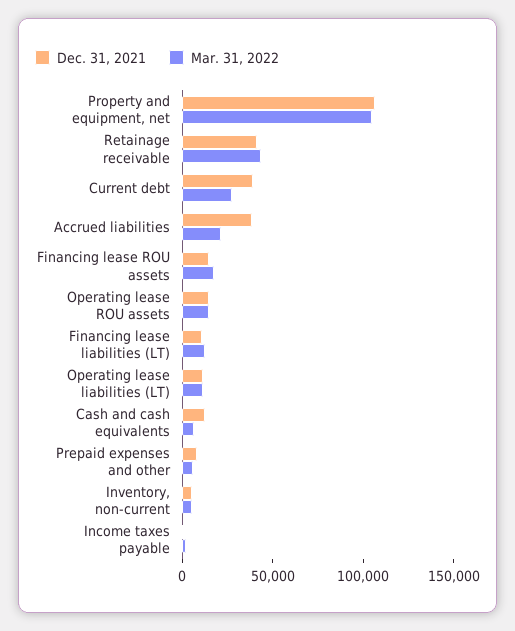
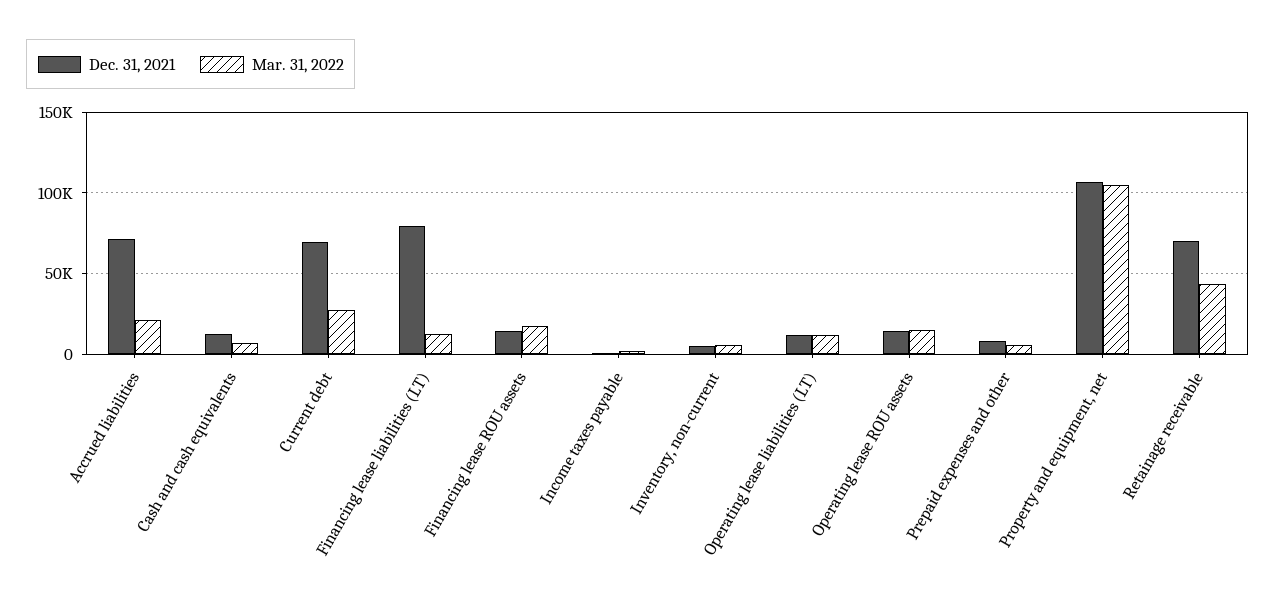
  {
    "Dec. 31, 2021": {
      "Property and equipment, net": 105000,
-     "Retainage receivable": 40000,
+     "Retainage receivable": 70000,
-     "Current debt": 40000,
+     "Current debt": 70000,
-     "Accrued liabilities": 40000,
+     "Accrued liabilities": 70000,
      "Financing lease ROU assets": 15000,
      "Operating lease ROU assets": 15000,
-     "Financing lease liabilities (LT)": 10000,
+     "Financing lease liabilities (LT)": 80000,
      "Operating lease liabilities (LT)": 10000,
      "Cash and cash equivalents": 10000,
      "Prepaid expenses and other": 10000,
      "Inventory, non-current": 5000,
      "Income taxes payable": 0
    },
    "Mar. 31, 2022": {
      "Property and equipment, net": 105000,
      "Retainage receivable": 45000,
      "Current debt": 25000,
      "Accrued liabilities": 20000,
      "Financing lease ROU assets": 15000,
      "Operating lease ROU assets": 15000,
      "Financing lease liabilities (LT)": 15000,
      "Operating lease liabilities (LT)": 10000,
      "Cash and cash equivalents": 5000,
      "Prepaid expenses and other": 5000,
      "Inventory, non-current": 5000,
      "Income taxes payable": 0
    }
  }

